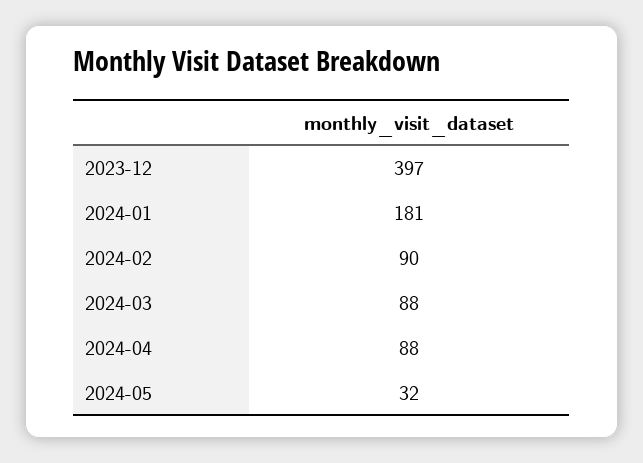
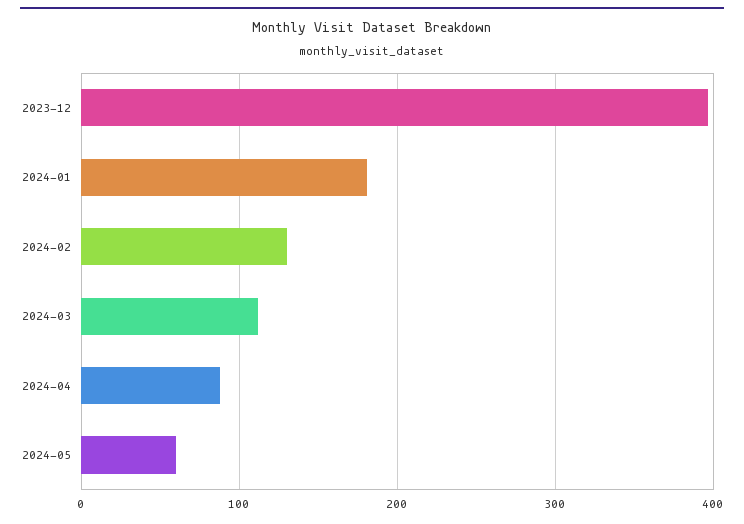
  {
    "2023-12": 397,
    "2024-01": 181,
-   "2024-02": 90,
+   "2024-02": 130,
-   "2024-03": 88,
+   "2024-03": 110,
    "2024-04": 88,
-   "2024-05": 32
+   "2024-05": 60
  }

